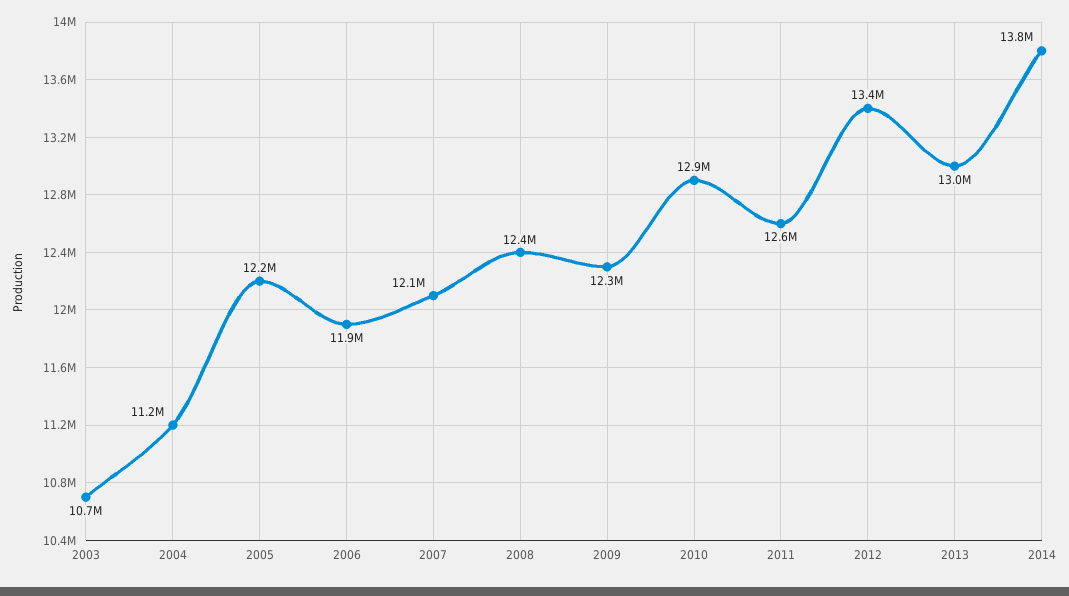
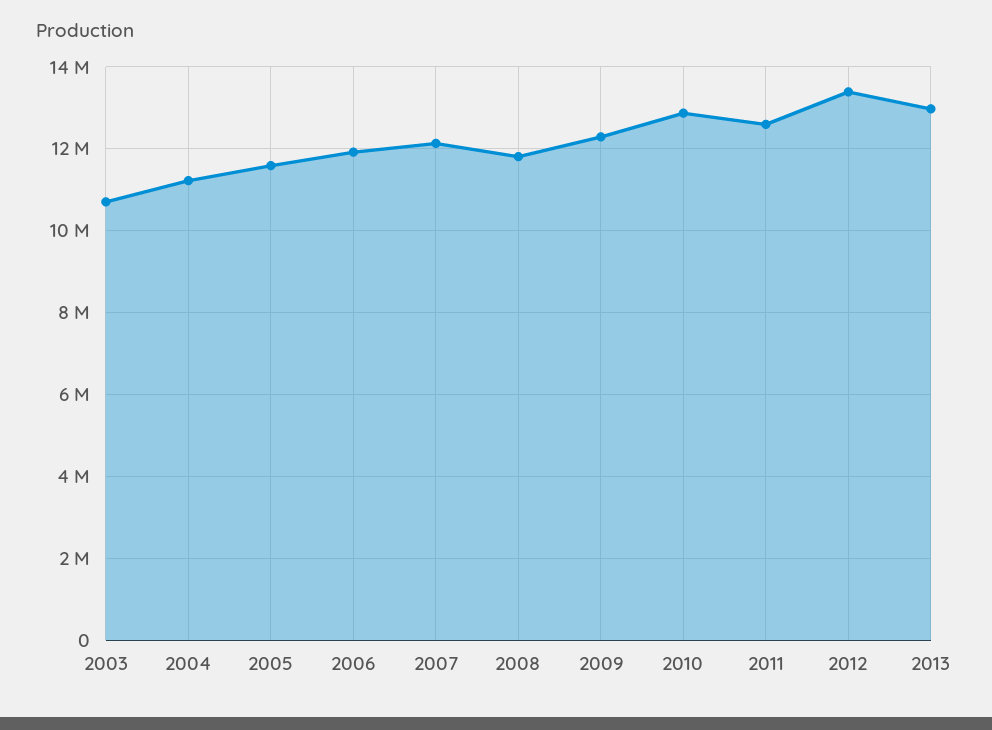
  {
    "2003": 10700000,
    "2004": 11200000,
-   "2005": 12200000,
+   "2005": 11600000,
    "2006": 11900000,
    "2007": 12100000,
-   "2008": 12400000,
+   "2008": 11800000,
    "2009": 12300000,
    "2010": 12900000,
    "2011": 12600000,
    "2012": 13400000,
-   "2013": 13000000,
+   "2013": 13000000
-   "2014": 13800000
  }

